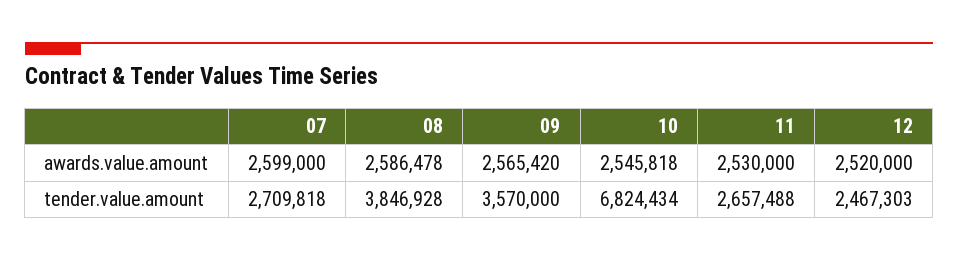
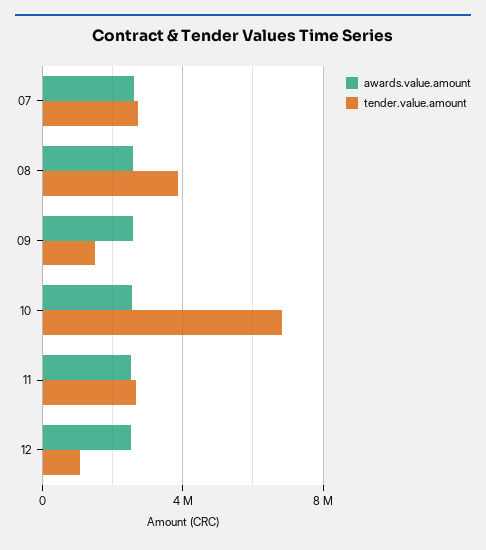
  {
    "awards.value.amount": {
      "07": 2599000,
      "08": 2586478,
      "09": 2565420,
      "10": 2545818,
      "11": 2530000,
      "12": 2520000
    },
    "tender.value.amount": {
      "07": 2709818,
      "08": 3846928,
-     "09": 3570000,
+     "09": 1500000,
      "10": 6824434,
      "11": 2657488,
-     "12": 2467303
+     "12": 1000000
    }
  }

